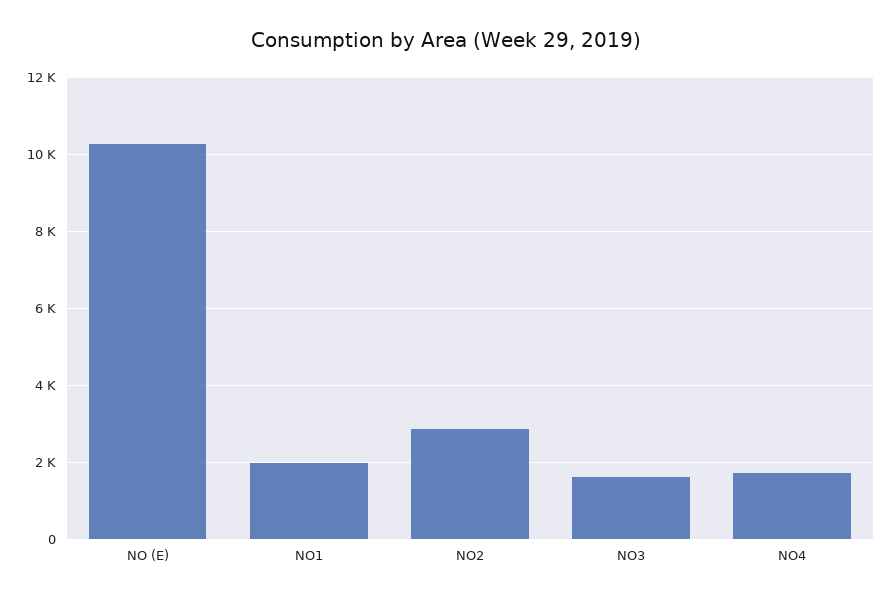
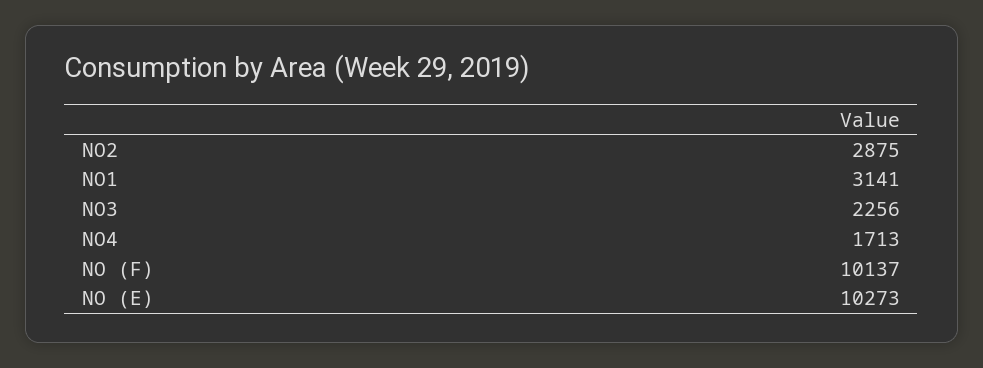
  {
    "NO (E)": 10273,
-   "NO1": 2000,
+   "NO1": 3141,
    "NO2": 2875,
-   "NO3": 1600,
+   "NO3": 2256,
-   "NO4": 1713
+   "NO4": 1713,
+   "NO (F)": 10137
  }

